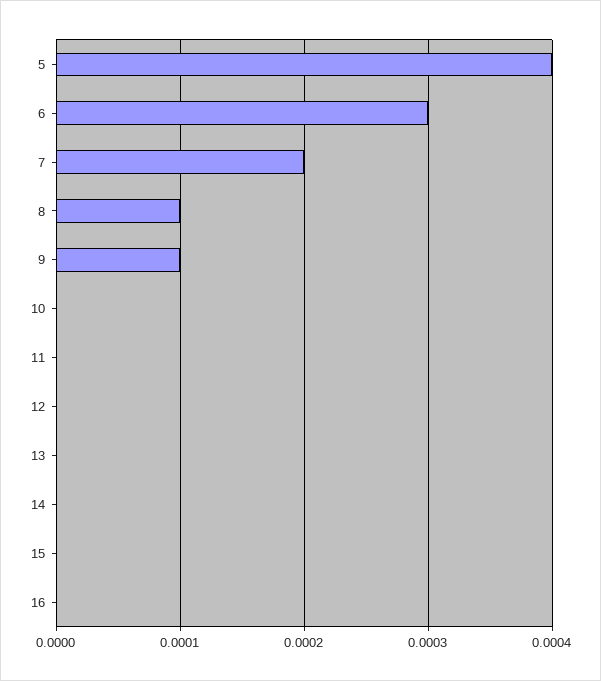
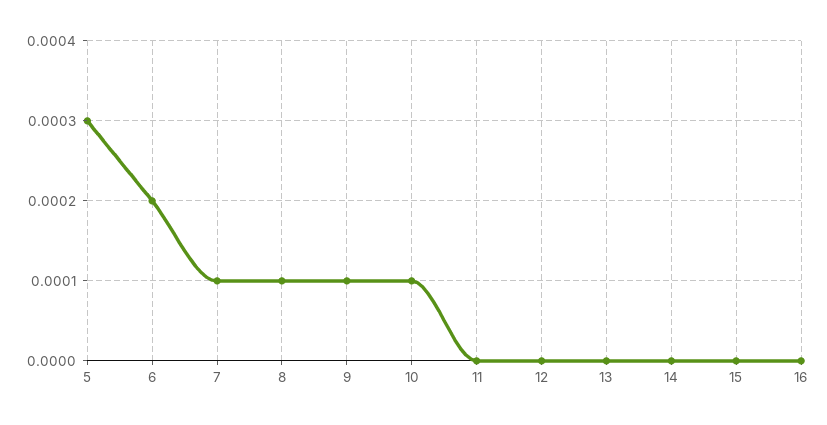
  {
-   "5": 0.0004,
+   "5": 0.0003,
-   "6": 0.0003,
+   "6": 0.0002,
-   "7": 0.0002,
+   "7": 0.0001,
    "8": 0.0001,
    "9": 0.0001,
-   "10": 0,
+   "10": 0.0001,
    "11": 0,
    "12": 0,
    "13": 0,
    "14": 0,
    "15": 0,
    "16": 0
  }

